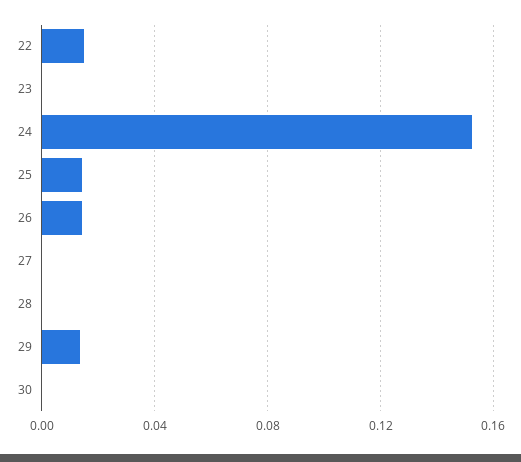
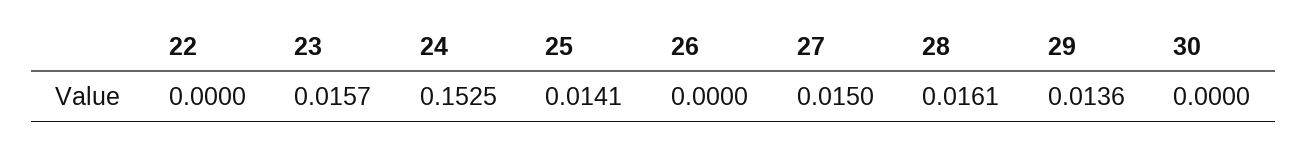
  {
-   "22": 0.015,
+   "22": 0,
-   "23": 0,
+   "23": 0.0157,
    "24": 0.1525,
    "25": 0.0141,
-   "26": 0.015,
+   "26": 0,
-   "27": 0,
+   "27": 0.015,
-   "28": 0,
+   "28": 0.0161,
    "29": 0.0136,
    "30": 0
  }

